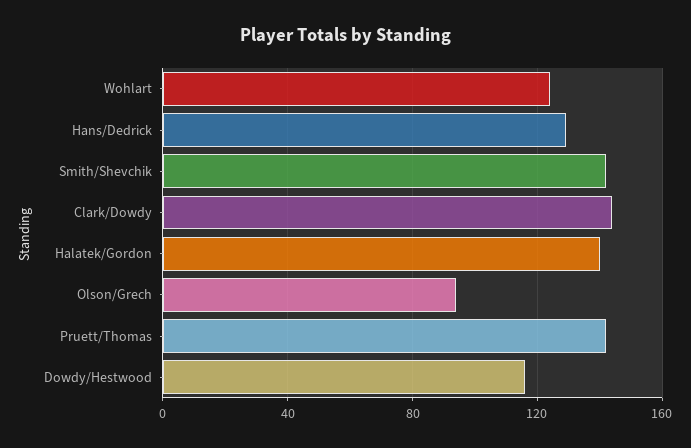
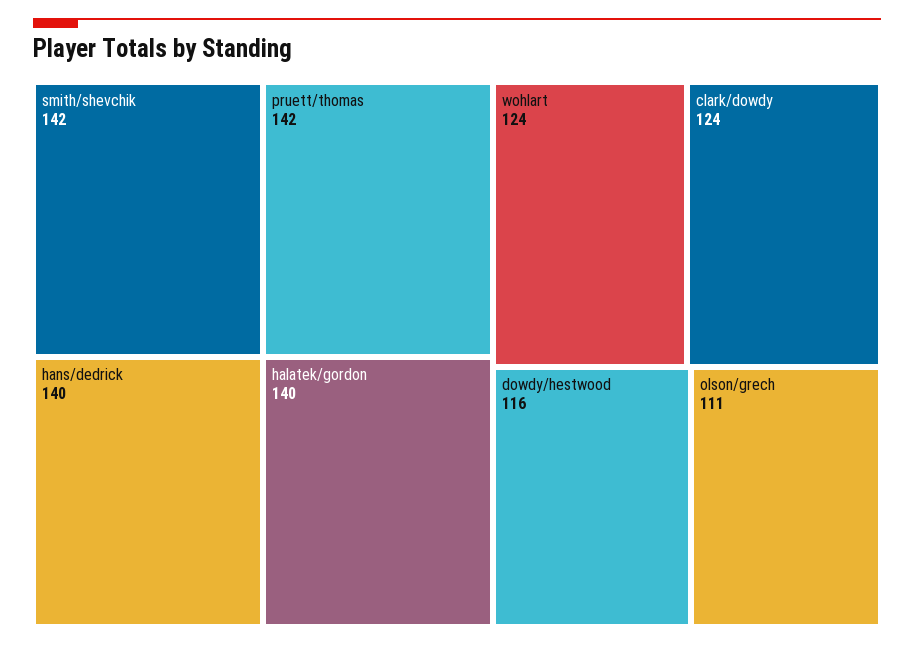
  {
    "Wohlart": 124,
-   "Hans/Dedrick": 130,
+   "Hans/Dedrick": 140,
    "Smith/Shevchik": 142,
-   "Clark/Dowdy": 145,
+   "Clark/Dowdy": 124,
    "Halatek/Gordon": 140,
-   "Olson/Grech": 95,
+   "Olson/Grech": 111,
    "Pruett/Thomas": 142,
    "Dowdy/Hestwood": 116
  }

